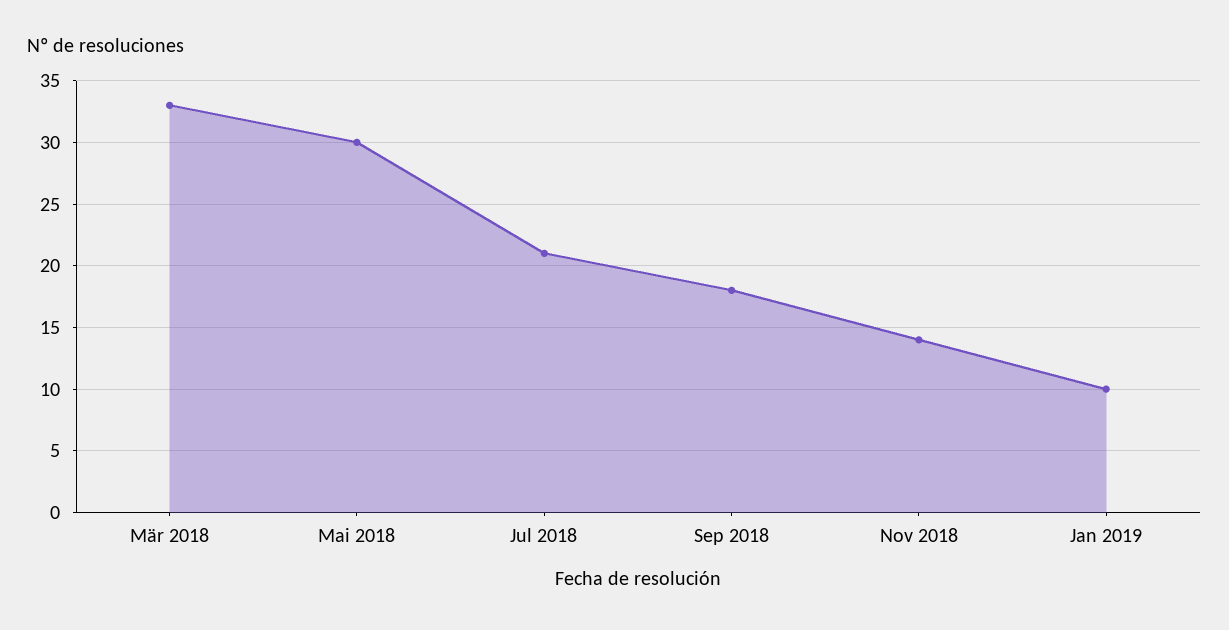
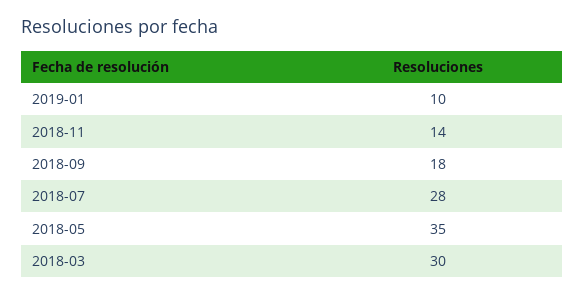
  {
-   "Mär 2018": 33,
+   "Mär 2018": 30,
-   "Mai 2018": 30,
+   "Mai 2018": 35,
-   "Jul 2018": 21,
+   "Jul 2018": 28,
    "Sep 2018": 18,
    "Nov 2018": 14,
    "Jan 2019": 10
  }

